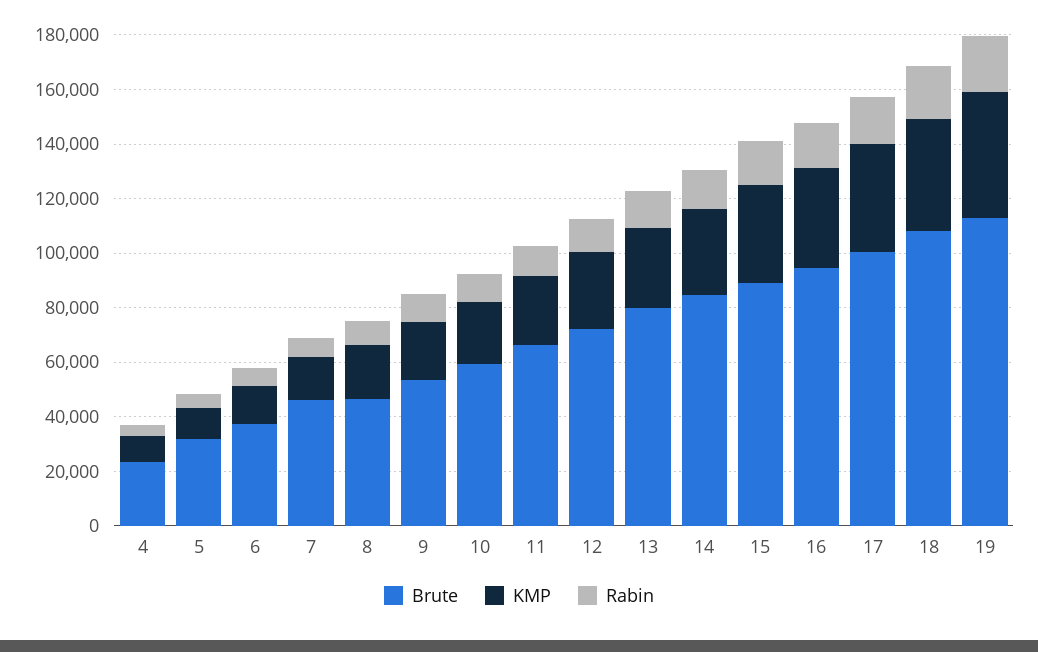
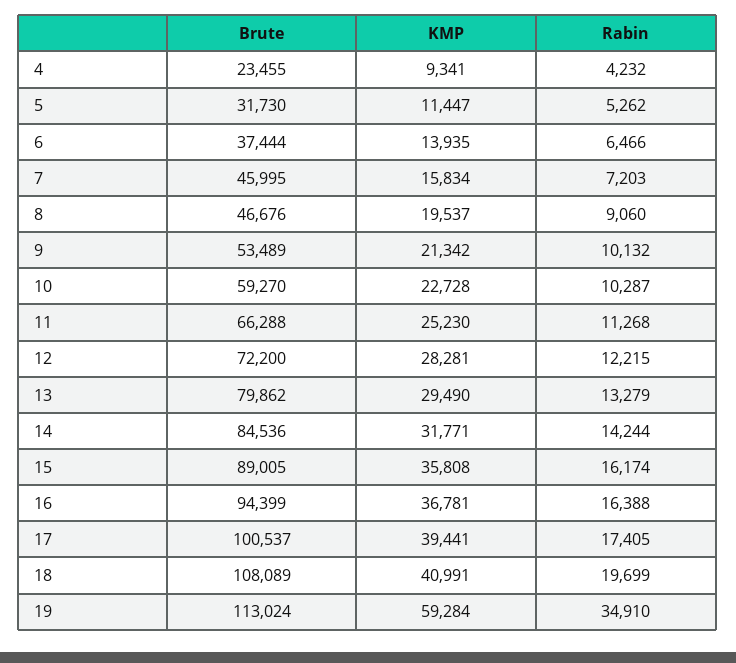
  {
    "Brute": {
      "4": 23455,
      "5": 31730,
      "6": 37444,
      "7": 45995,
      "8": 46676,
      "9": 53489,
      "10": 59270,
      "11": 66288,
      "12": 72200,
      "13": 79862,
      "14": 84536,
      "15": 89005,
      "16": 94399,
      "17": 100537,
      "18": 108089,
      "19": 113024
    },
    "KMP": {
      "4": 9341,
      "5": 11447,
      "6": 13935,
      "7": 15834,
      "8": 19537,
      "9": 21342,
      "10": 22728,
      "11": 25230,
      "12": 28281,
      "13": 29490,
      "14": 31771,
      "15": 35808,
      "16": 36781,
      "17": 39441,
      "18": 40991,
-     "19": 45000
+     "19": 59284
    },
    "Rabin": {
      "4": 4232,
      "5": 5262,
      "6": 6466,
      "7": 7203,
      "8": 9060,
      "9": 10132,
      "10": 10287,
      "11": 11268,
      "12": 12215,
      "13": 13279,
      "14": 14244,
      "15": 16174,
      "16": 16388,
      "17": 17405,
      "18": 19699,
-     "19": 20000
+     "19": 34910
    }
  }

